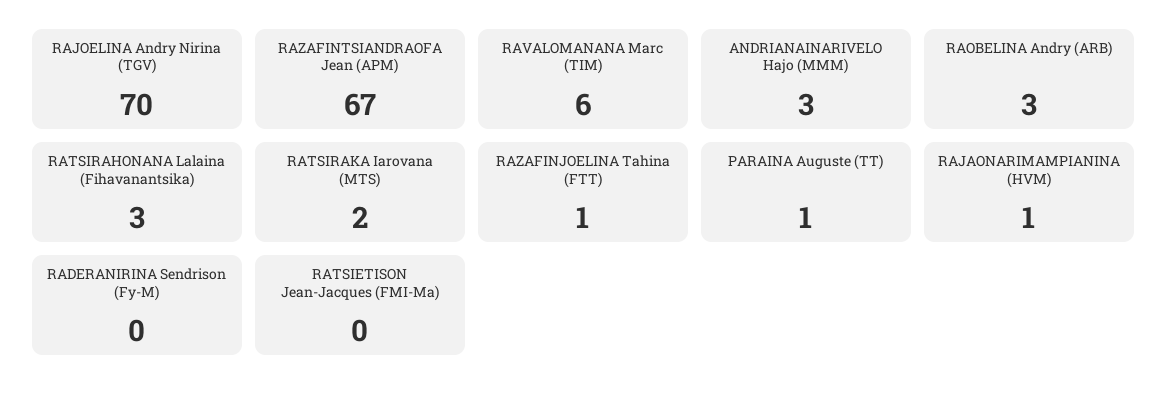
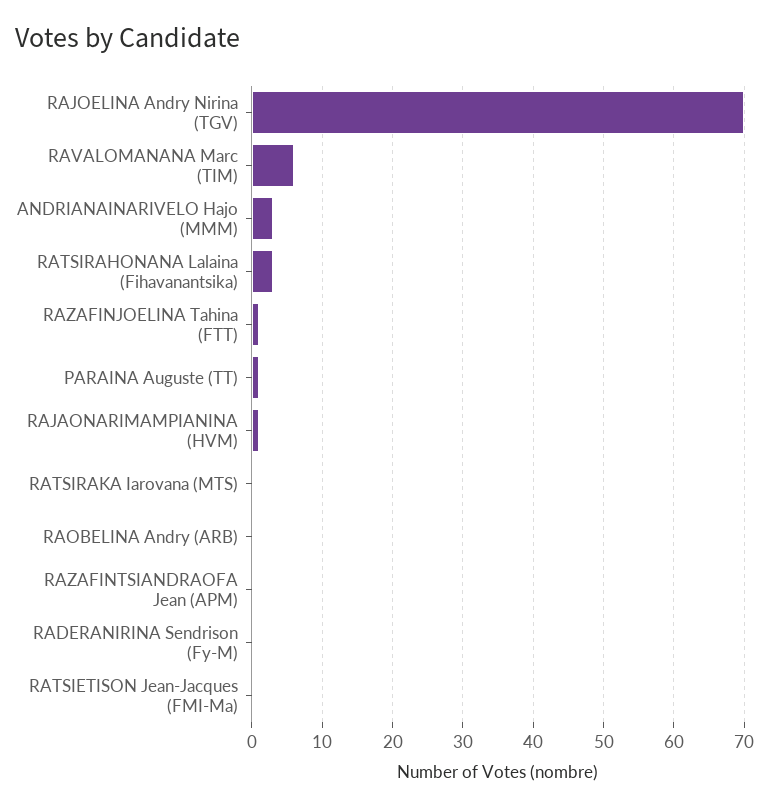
  {
    "RAJOELINA Andry Nirina (TGV)": 70,
-   "RAZAFINTSIANDRAOFA Jean (APM)": 67,
+   "RAZAFINTSIANDRAOFA Jean (APM)": 0,
    "RAVALOMANANA Marc (TIM)": 6,
    "ANDRIANAINARIVELO Hajo (MMM)": 3,
-   "RAOBELINA Andry (ARB)": 3,
+   "RAOBELINA Andry (ARB)": 0,
    "RATSIRAHONANA Lalaina (Fihavanantsika)": 3,
-   "RATSIRAKA Iarovana (MTS)": 2,
+   "RATSIRAKA Iarovana (MTS)": 0,
    "RAZAFINJOELINA Tahina (FTT)": 1,
    "PARAINA Auguste (TT)": 1,
    "RAJAONARIMAMPIANINA (HVM)": 1,
    "RADERANIRINA Sendrison (Fy-M)": 0,
    "RATSIETISON Jean-Jacques (FMI-Ma)": 0
  }

